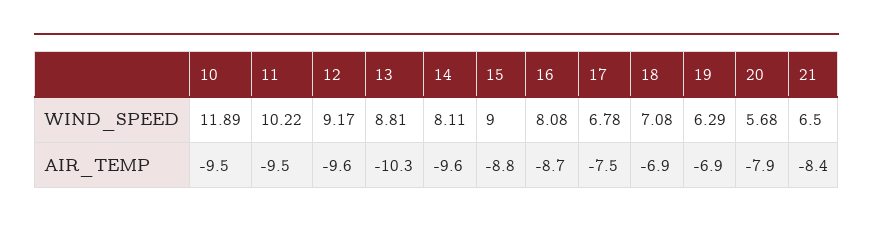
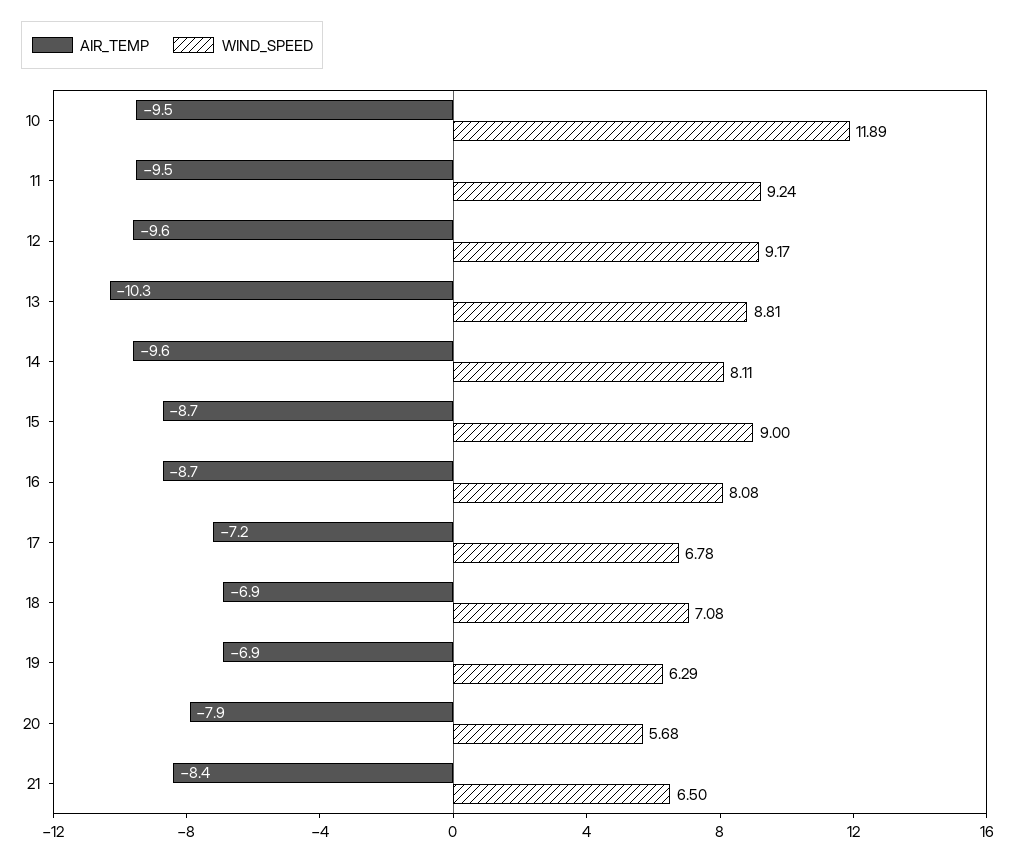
  {
    "WIND_SPEED": {
      "10": 11.89,
-     "11": 10.22,
+     "11": 9.24,
      "12": 9.17,
      "13": 8.81,
      "14": 8.11,
      "15": 9,
      "16": 8.08,
      "17": 6.78,
      "18": 7.08,
      "19": 6.29,
      "20": 5.68,
      "21": 6.5
    },
    "AIR_TEMP": {
      "10": -9.5,
      "11": -9.5,
      "12": -9.6,
      "13": -10.3,
      "14": -9.6,
-     "15": -8.8,
+     "15": -8.7,
      "16": -8.7,
-     "17": -7.5,
+     "17": -7.2,
      "18": -6.9,
      "19": -6.9,
      "20": -7.9,
      "21": -8.4
    }
  }

